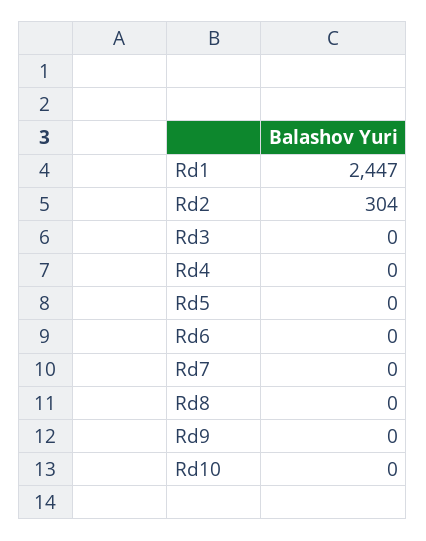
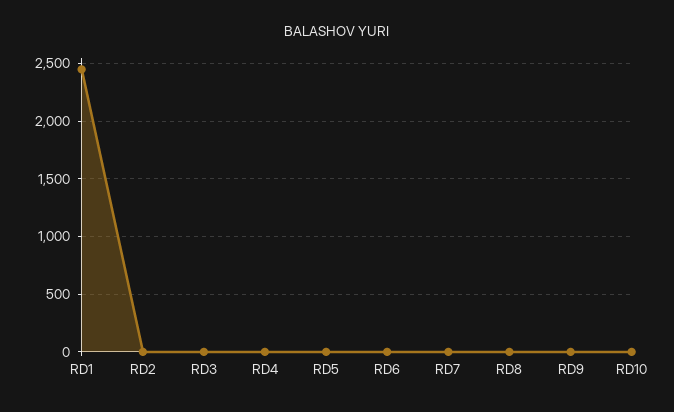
  {
    "Rd1": 2447,
-   "Rd2": 304,
+   "Rd2": 0,
    "Rd3": 0,
    "Rd4": 0,
    "Rd5": 0,
    "Rd6": 0,
    "Rd7": 0,
    "Rd8": 0,
    "Rd9": 0,
    "Rd10": 0
  }

